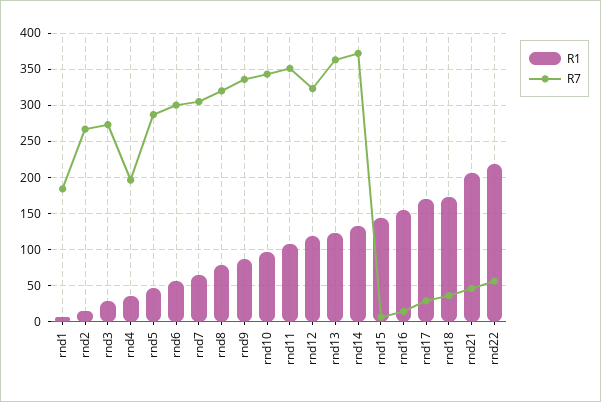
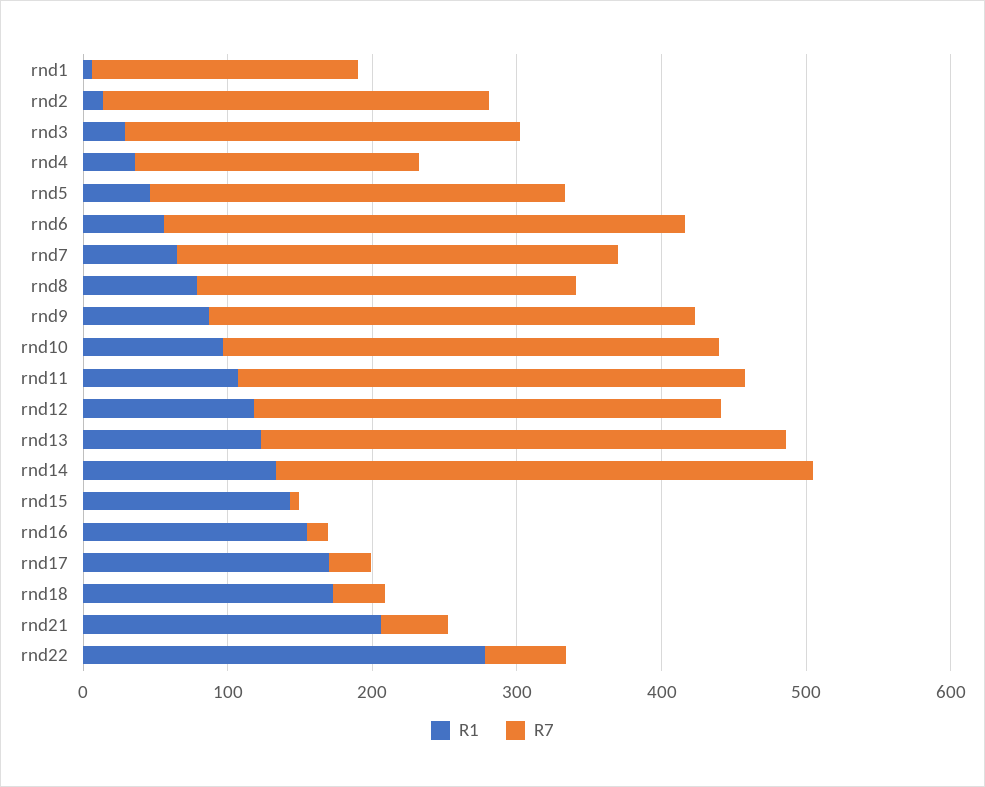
  {
    "R1": {
      "rnd1": 10,
      "rnd2": 10,
      "rnd3": 30,
      "rnd4": 40,
      "rnd5": 50,
      "rnd6": 60,
      "rnd7": 70,
      "rnd8": 80,
      "rnd9": 90,
      "rnd10": 100,
      "rnd11": 110,
      "rnd12": 120,
      "rnd13": 120,
      "rnd14": 130,
      "rnd15": 140,
      "rnd16": 160,
      "rnd17": 170,
      "rnd18": 170,
      "rnd21": 210,
-     "rnd22": 220
+     "rnd22": 280
    },
    "R7": {
      "rnd1": 180,
      "rnd2": 270,
      "rnd3": 270,
      "rnd4": 200,
      "rnd5": 290,
-     "rnd6": 300,
+     "rnd6": 360,
      "rnd7": 310,
-     "rnd8": 320,
+     "rnd8": 260,
      "rnd9": 340,
      "rnd10": 340,
      "rnd11": 350,
      "rnd12": 320,
      "rnd13": 360,
      "rnd14": 370,
      "rnd15": 10,
      "rnd16": 10,
      "rnd17": 30,
      "rnd18": 40,
      "rnd21": 50,
      "rnd22": 60
    }
  }

